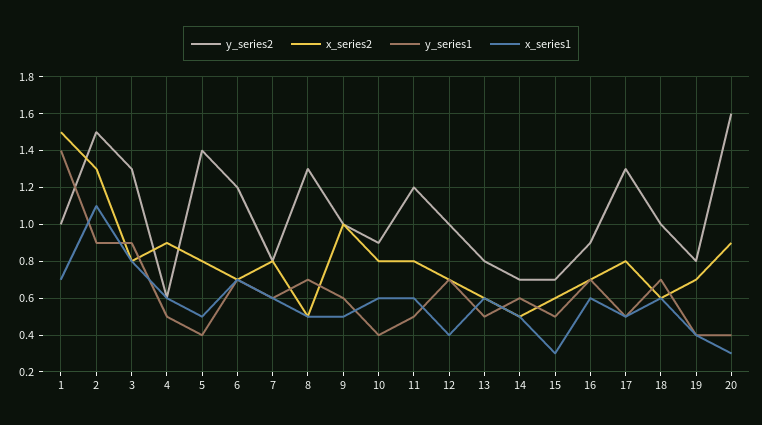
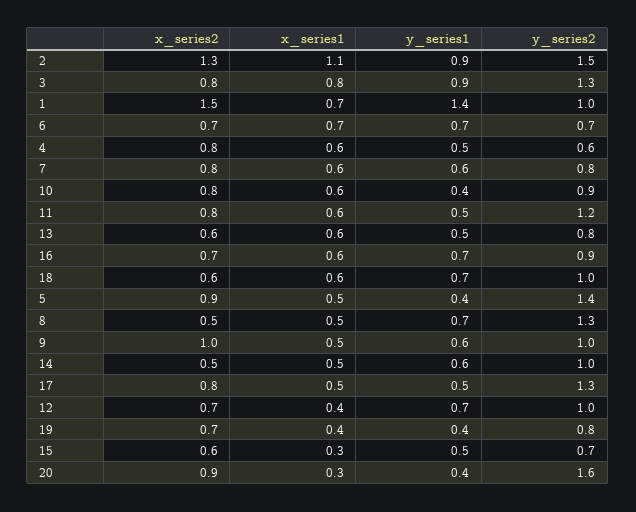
  {
    "y_series2": {
      "1": 1,
      "2": 1.5,
      "3": 1.3,
      "4": 0.6,
      "5": 1.4,
-     "6": 1.2,
+     "6": 0.7,
      "7": 0.8,
      "8": 1.3,
      "9": 1,
      "10": 0.9,
      "11": 1.2,
      "12": 1,
      "13": 0.8,
-     "14": 0.7,
+     "14": 1,
      "15": 0.7,
      "16": 0.9,
      "17": 1.3,
      "18": 1,
      "19": 0.8,
      "20": 1.6
    },
    "x_series2": {
      "1": 1.5,
      "2": 1.3,
      "3": 0.8,
-     "4": 0.9,
+     "4": 0.8,
-     "5": 0.8,
+     "5": 0.9,
      "6": 0.7,
      "7": 0.8,
      "8": 0.5,
      "9": 1,
      "10": 0.8,
      "11": 0.8,
      "12": 0.7,
      "13": 0.6,
      "14": 0.5,
      "15": 0.6,
      "16": 0.7,
      "17": 0.8,
      "18": 0.6,
      "19": 0.7,
      "20": 0.9
    },
    "y_series1": {
      "1": 1.4,
      "2": 0.9,
      "3": 0.9,
      "4": 0.5,
      "5": 0.4,
      "6": 0.7,
      "7": 0.6,
      "8": 0.7,
      "9": 0.6,
      "10": 0.4,
      "11": 0.5,
      "12": 0.7,
      "13": 0.5,
      "14": 0.6,
      "15": 0.5,
      "16": 0.7,
      "17": 0.5,
      "18": 0.7,
      "19": 0.4,
      "20": 0.4
    },
    "x_series1": {
      "1": 0.7,
      "2": 1.1,
      "3": 0.8,
      "4": 0.6,
      "5": 0.5,
      "6": 0.7,
      "7": 0.6,
      "8": 0.5,
      "9": 0.5,
      "10": 0.6,
      "11": 0.6,
      "12": 0.4,
      "13": 0.6,
      "14": 0.5,
      "15": 0.3,
      "16": 0.6,
      "17": 0.5,
      "18": 0.6,
      "19": 0.4,
      "20": 0.3
    }
  }

